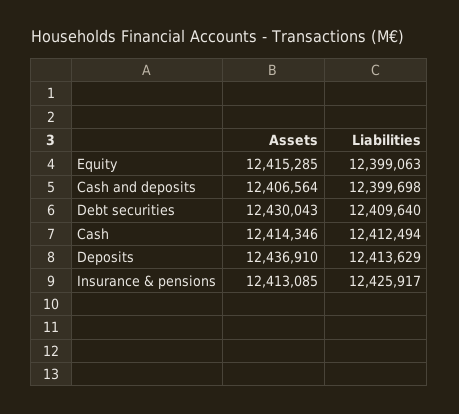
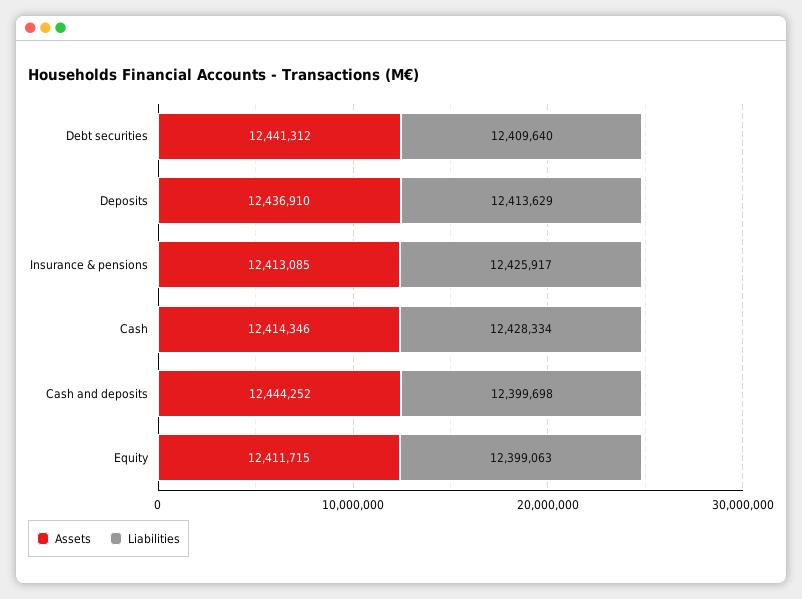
  {
    "Assets": {
-     "Equity": 12415285,
+     "Equity": 12411715,
-     "Cash and deposits": 12406564,
+     "Cash and deposits": 12444252,
-     "Debt securities": 12430043,
+     "Debt securities": 12441312,
      "Cash": 12414346,
      "Deposits": 12436910,
      "Insurance & pensions": 12413085
    },
    "Liabilities": {
      "Equity": 12399063,
      "Cash and deposits": 12399698,
      "Debt securities": 12409640,
-     "Cash": 12412494,
+     "Cash": 12428334,
      "Deposits": 12413629,
      "Insurance & pensions": 12425917
    }
  }

